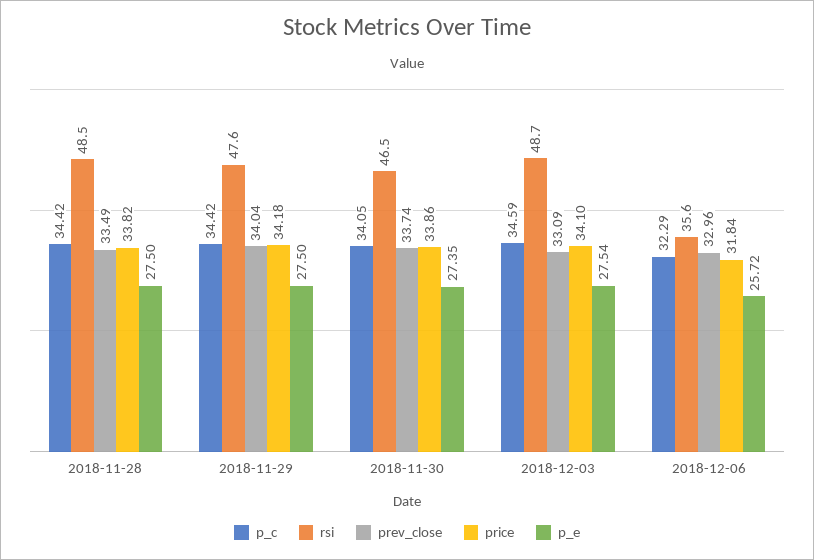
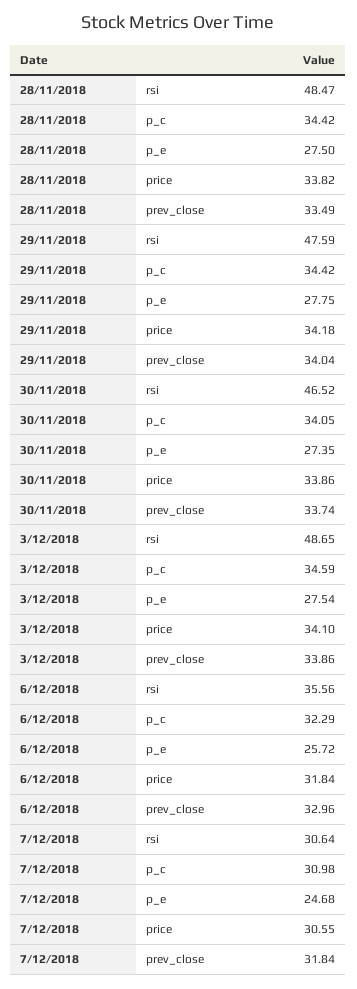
  {
    "p_c": {
      "2018-11-28": 34.42,
      "2018-11-29": 34.42,
      "2018-11-30": 34.05,
      "2018-12-03": 34.59,
-     "2018-12-06": 32.29
+     "2018-12-06": 32.29,
+     "7/12/2018": 30.98
    },
    "rsi": {
      "2018-11-28": 48.47,
      "2018-11-29": 47.59,
      "2018-11-30": 46.52,
      "2018-12-03": 48.65,
-     "2018-12-06": 35.56
+     "2018-12-06": 35.56,
+     "7/12/2018": 30.64
    },
    "prev_close": {
      "2018-11-28": 33.49,
      "2018-11-29": 34.04,
      "2018-11-30": 33.74,
-     "2018-12-03": 33.09,
+     "2018-12-03": 33.86,
-     "2018-12-06": 32.96
+     "2018-12-06": 32.96,
+     "7/12/2018": 31.84
    },
    "price": {
      "2018-11-28": 33.82,
      "2018-11-29": 34.18,
      "2018-11-30": 33.86,
      "2018-12-03": 34.1,
-     "2018-12-06": 31.84
+     "2018-12-06": 31.84,
+     "7/12/2018": 30.55
    },
    "p_e": {
      "2018-11-28": 27.5,
-     "2018-11-29": 27.5,
+     "2018-11-29": 27.75,
      "2018-11-30": 27.35,
      "2018-12-03": 27.54,
-     "2018-12-06": 25.72
+     "2018-12-06": 25.72,
+     "7/12/2018": 24.68
    }
  }

